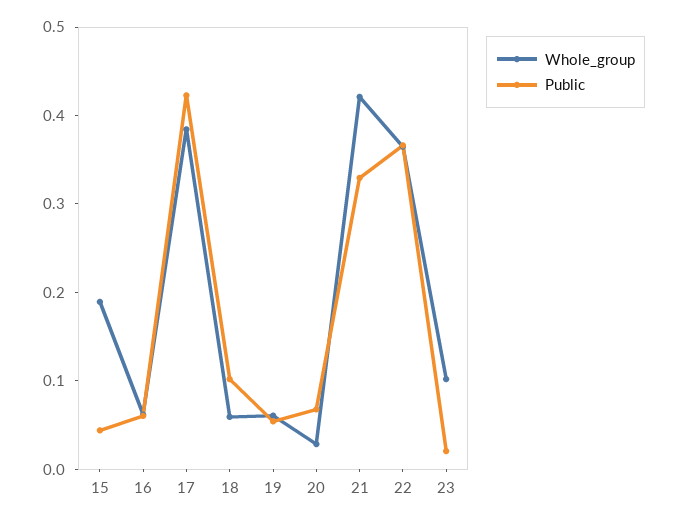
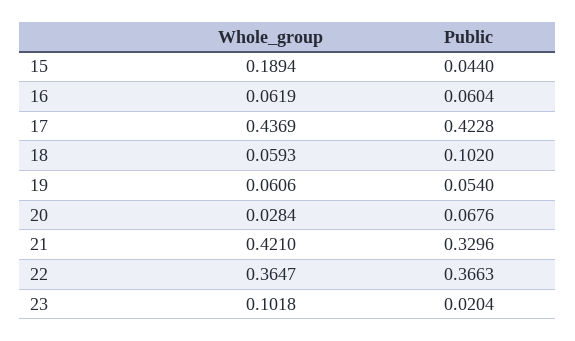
  {
    "Whole_group": {
      "15": 0.1894,
      "16": 0.0619,
-     "17": 0.38,
+     "17": 0.4369,
      "18": 0.0593,
      "19": 0.0606,
      "20": 0.0284,
      "21": 0.421,
      "22": 0.3647,
      "23": 0.1018
    },
    "Public": {
      "15": 0.044,
      "16": 0.0604,
      "17": 0.4228,
      "18": 0.102,
      "19": 0.054,
      "20": 0.0676,
      "21": 0.3296,
      "22": 0.3663,
      "23": 0.0204
    }
  }

